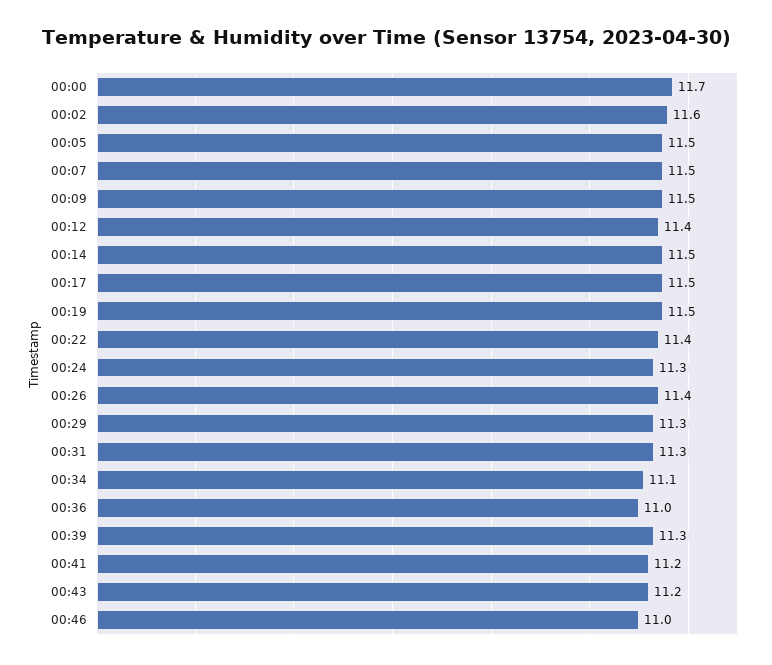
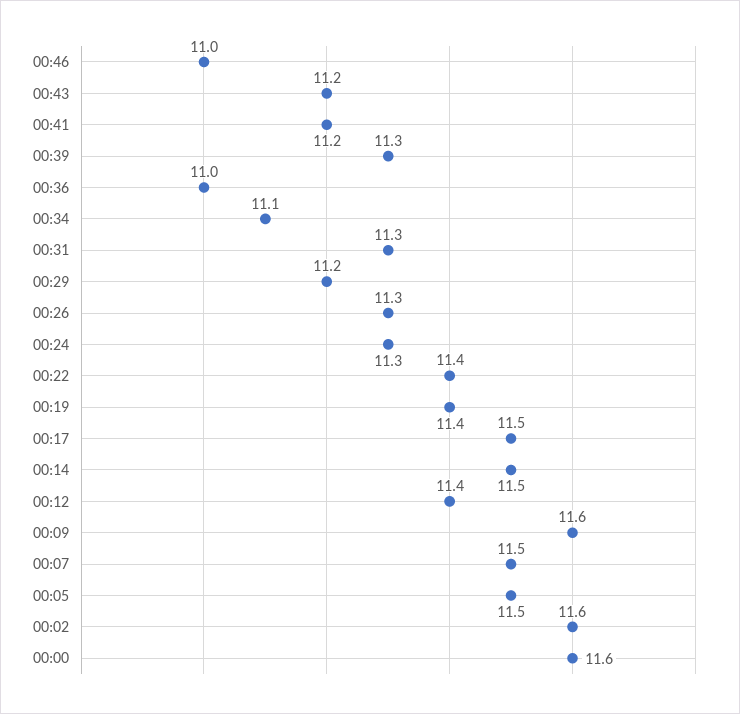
  {
-   "00:00": 11.7,
+   "00:00": 11.6,
    "00:02": 11.6,
    "00:05": 11.5,
    "00:07": 11.5,
-   "00:09": 11.5,
+   "00:09": 11.6,
    "00:12": 11.4,
    "00:14": 11.5,
    "00:17": 11.5,
-   "00:19": 11.5,
+   "00:19": 11.4,
    "00:22": 11.4,
    "00:24": 11.3,
-   "00:26": 11.4,
+   "00:26": 11.3,
-   "00:29": 11.3,
+   "00:29": 11.2,
    "00:31": 11.3,
    "00:34": 11.1,
    "00:36": 11,
    "00:39": 11.3,
    "00:41": 11.2,
    "00:43": 11.2,
    "00:46": 11
  }

